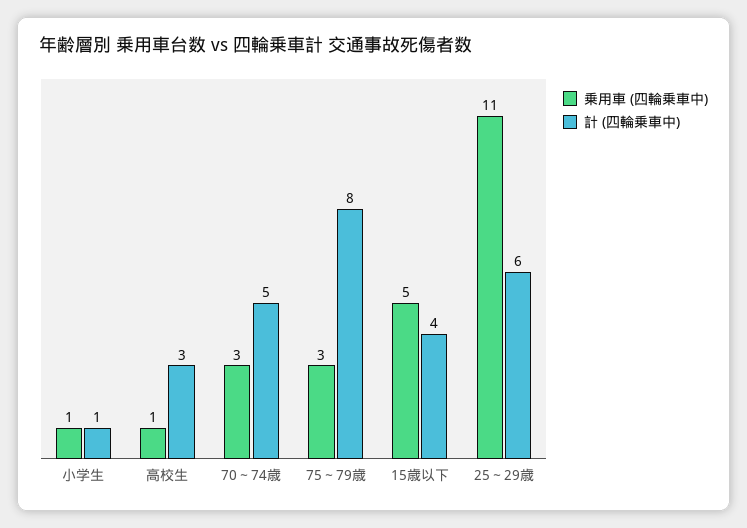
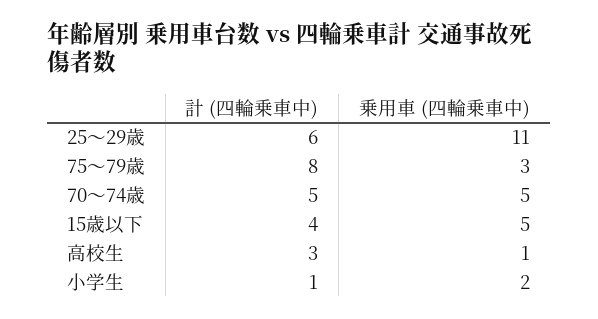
  {
    "乗用車 (四輪乗車中)": {
-     "小学生": 1,
+     "小学生": 2,
      "高校生": 1,
-     "70～74歳": 3,
+     "70～74歳": 5,
      "75～79歳": 3,
      "15歳以下": 5,
      "25～29歳": 11
    },
    "計 (四輪乗車中)": {
      "小学生": 1,
      "高校生": 3,
      "70～74歳": 5,
      "75～79歳": 8,
      "15歳以下": 4,
      "25～29歳": 6
    }
  }

